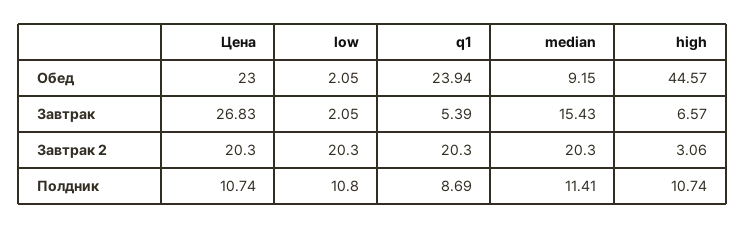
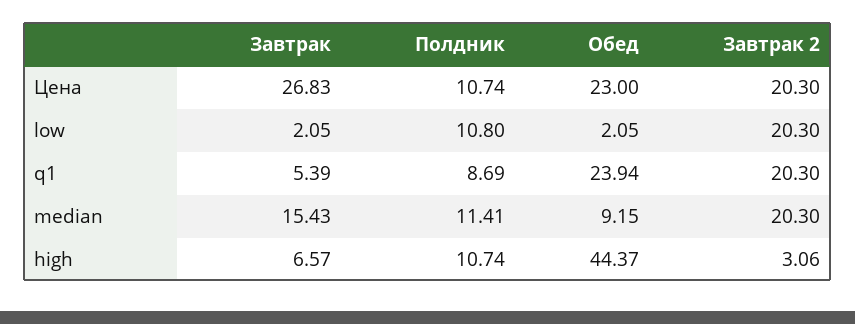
  {
    "Цена": {
      "Обед": 23,
      "Завтрак": 26.83,
      "Завтрак 2": 20.3,
      "Полдник": 10.74
    },
    "low": {
      "Обед": 2.05,
      "Завтрак": 2.05,
      "Завтрак 2": 20.3,
      "Полдник": 10.8
    },
    "q1": {
      "Обед": 23.94,
      "Завтрак": 5.39,
      "Завтрак 2": 20.3,
      "Полдник": 8.69
    },
    "median": {
      "Обед": 9.15,
      "Завтрак": 15.43,
      "Завтрак 2": 20.3,
      "Полдник": 11.41
    },
    "high": {
-     "Обед": 44.57,
+     "Обед": 44.37,
      "Завтрак": 6.57,
      "Завтрак 2": 3.06,
      "Полдник": 10.74
    }
  }

